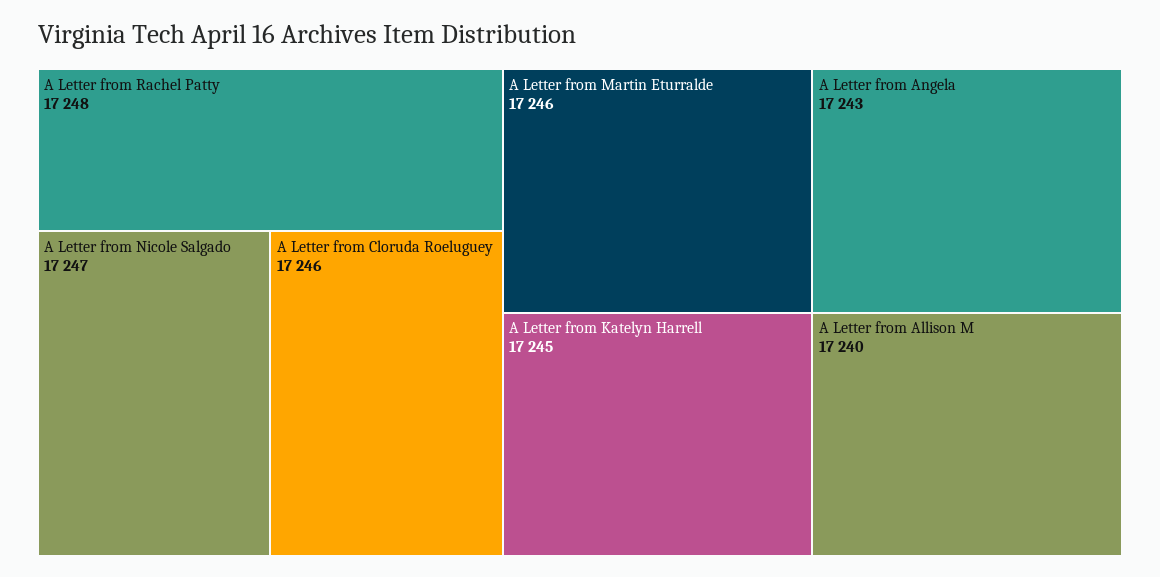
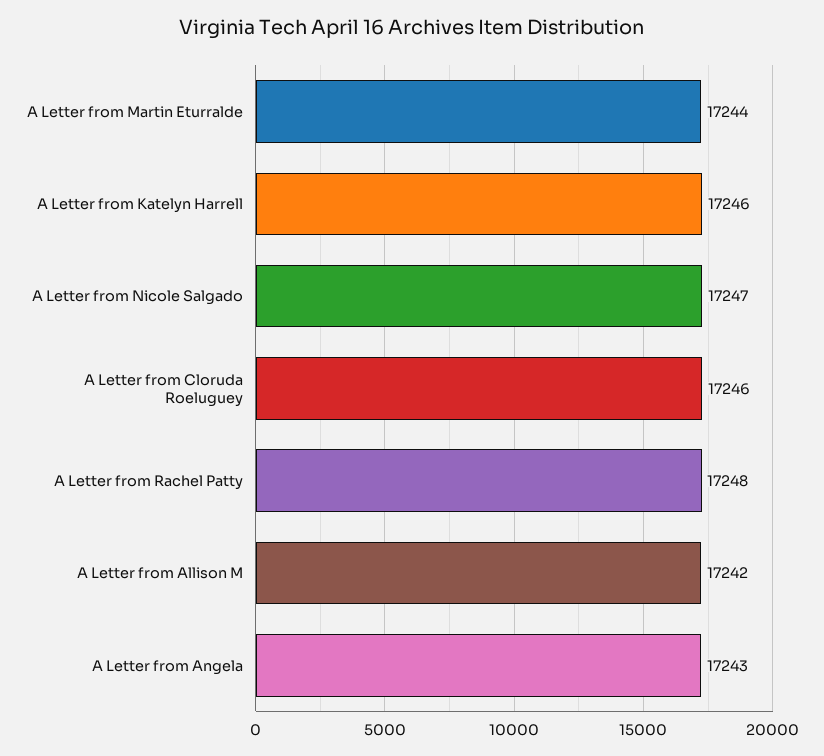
  {
    "A Letter from Rachel Patty": 17248,
    "A Letter from Nicole Salgado": 17247,
    "A Letter from Cloruda Roeluguey": 17246,
-   "A Letter from Martin Eturralde": 17246,
+   "A Letter from Martin Eturralde": 17244,
-   "A Letter from Katelyn Harrell": 17245,
+   "A Letter from Katelyn Harrell": 17246,
    "A Letter from Angela": 17243,
-   "A Letter from Allison M": 17240
+   "A Letter from Allison M": 17242
  }

